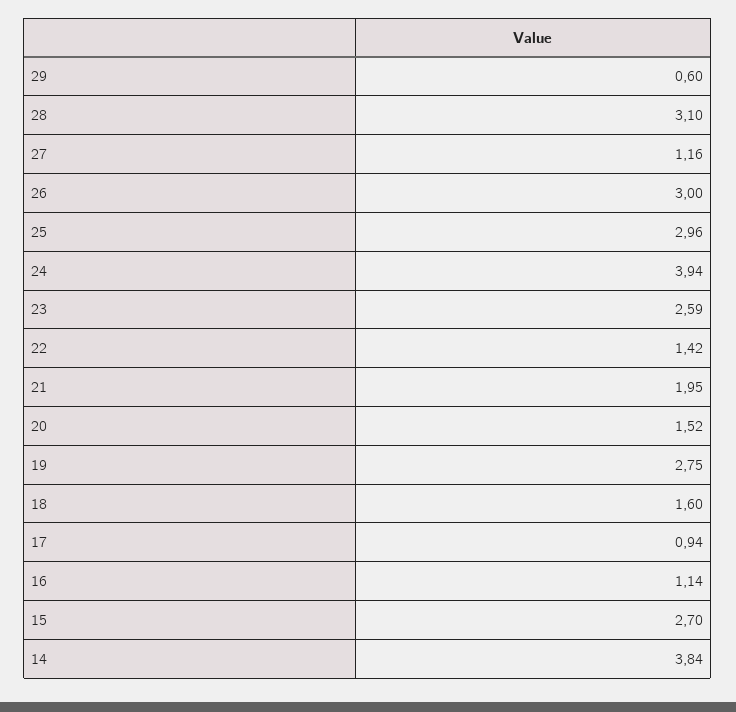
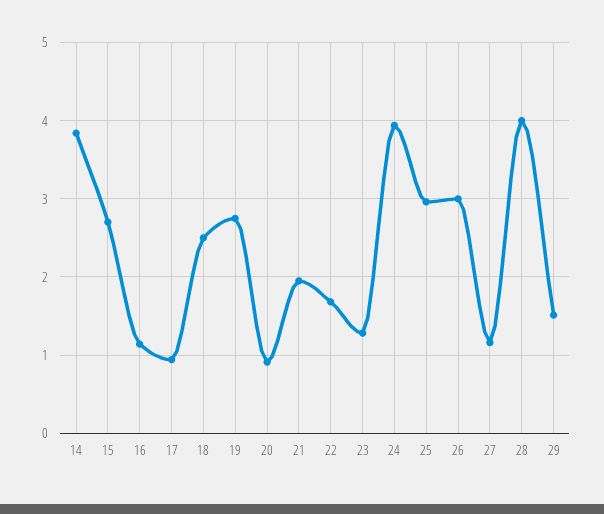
  {
-   "29": 0.6,
+   "29": 1.5,
-   "28": 3.1,
+   "28": 4,
    "27": 1.16,
    "26": 3,
    "25": 2.96,
    "24": 3.94,
-   "23": 2.59,
+   "23": 1.3,
-   "22": 1.42,
+   "22": 1.7,
    "21": 1.95,
-   "20": 1.52,
+   "20": 0.9,
    "19": 2.75,
-   "18": 1.6,
+   "18": 2.5,
    "17": 0.94,
    "16": 1.14,
    "15": 2.7,
    "14": 3.84
  }

